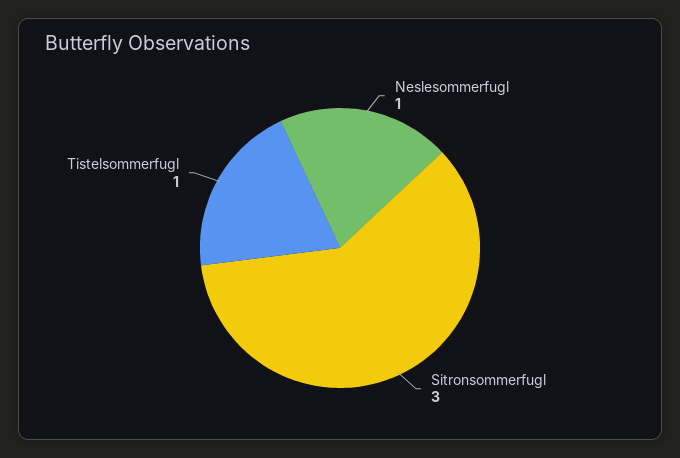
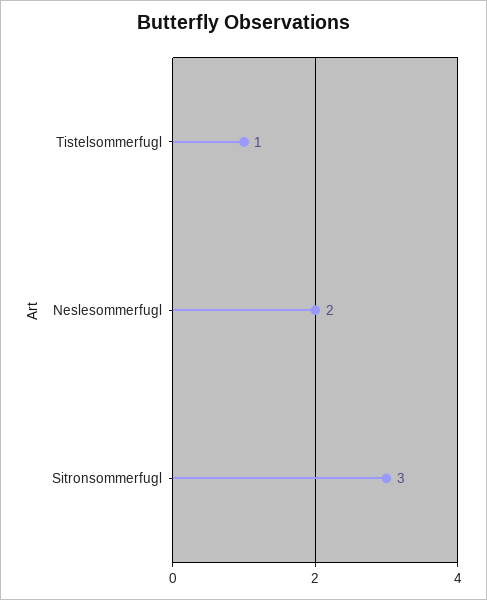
  {
-   "Neslesommerfugl": 1,
+   "Neslesommerfugl": 2,
    "Sitronsommerfugl": 3,
    "Tistelsommerfugl": 1
  }

